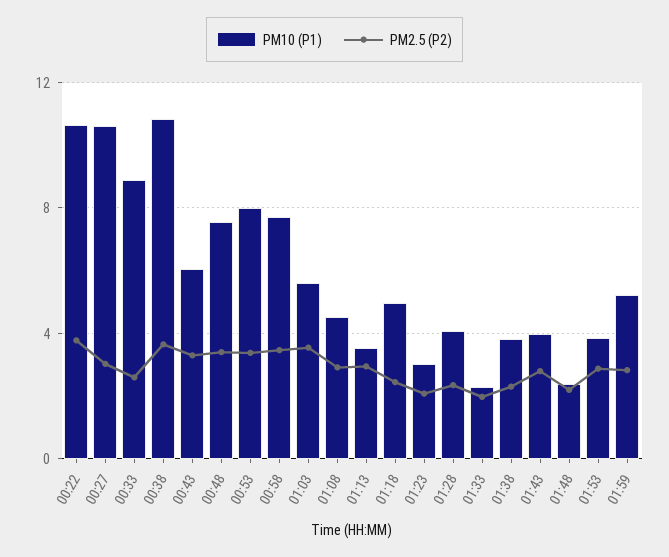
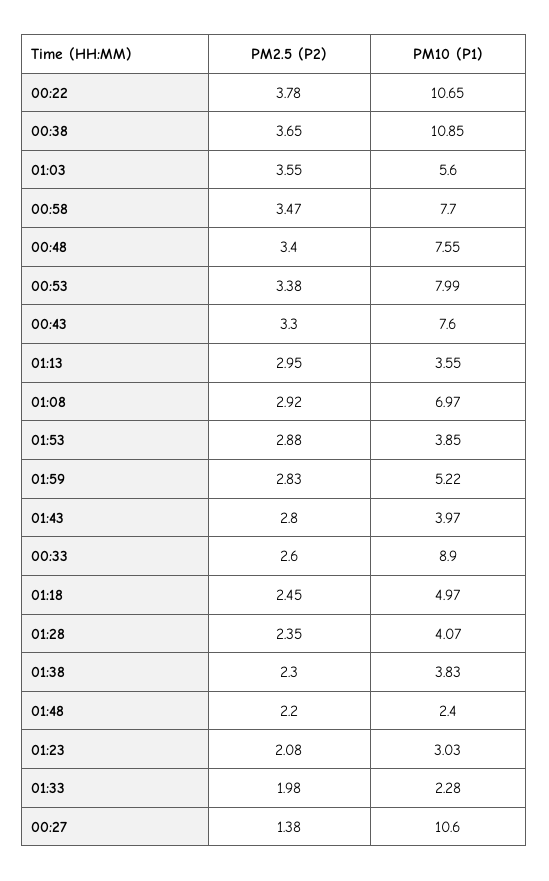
  {
    "PM10 (P1)": {
      "00:22": 10.65,
      "00:27": 10.6,
      "00:33": 8.9,
      "00:38": 10.85,
-     "00:43": 6,
+     "00:43": 7.6,
      "00:48": 7.55,
      "00:53": 7.99,
      "00:58": 7.7,
      "01:03": 5.6,
-     "01:08": 4.5,
+     "01:08": 6.97,
      "01:13": 3.55,
      "01:18": 4.97,
      "01:23": 3.03,
      "01:28": 4.07,
      "01:33": 2.28,
      "01:38": 3.83,
      "01:43": 3.97,
      "01:48": 2.4,
      "01:53": 3.85,
      "01:59": 5.22
    },
    "PM2.5 (P2)": {
      "00:22": 3.78,
-     "00:27": 3,
+     "00:27": 1.38,
      "00:33": 2.6,
      "00:38": 3.65,
      "00:43": 3.3,
      "00:48": 3.4,
      "00:53": 3.38,
      "00:58": 3.47,
      "01:03": 3.55,
      "01:08": 2.92,
      "01:13": 2.95,
      "01:18": 2.45,
      "01:23": 2.08,
      "01:28": 2.35,
      "01:33": 1.98,
      "01:38": 2.3,
      "01:43": 2.8,
      "01:48": 2.2,
      "01:53": 2.88,
      "01:59": 2.83
    }
  }

